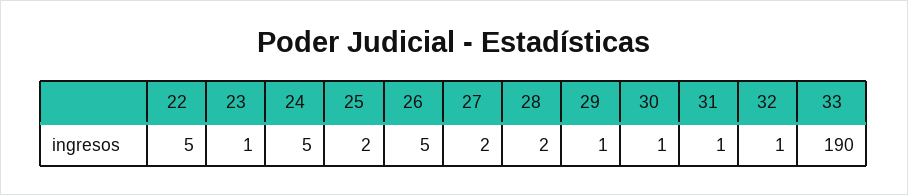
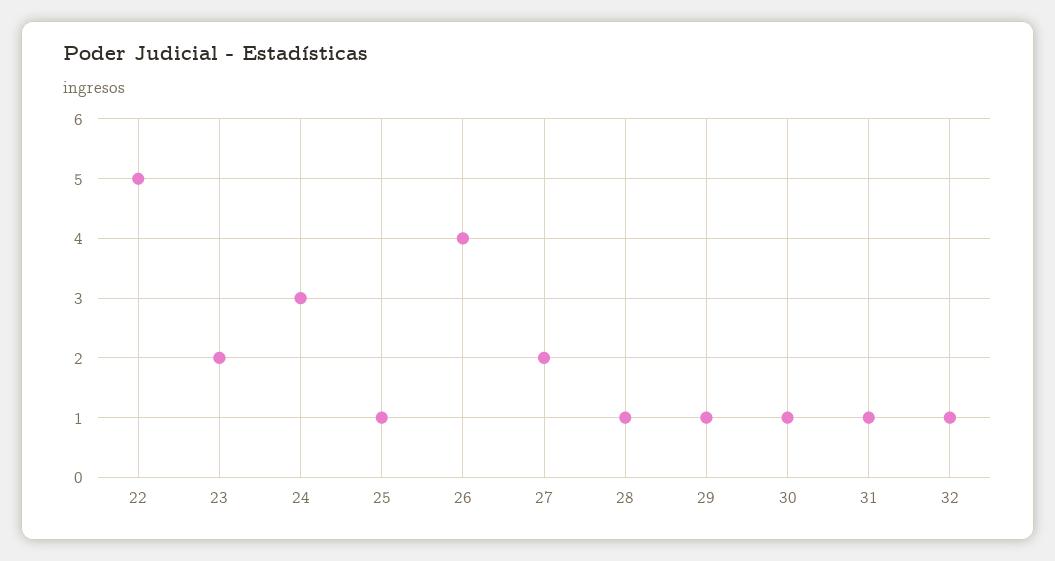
  {
    "22": 5,
-   "23": 1,
+   "23": 2,
-   "24": 5,
+   "24": 3,
-   "25": 2,
+   "25": 1,
-   "26": 5,
+   "26": 4,
    "27": 2,
-   "28": 2,
+   "28": 1,
    "29": 1,
    "30": 1,
    "31": 1,
-   "32": 1,
+   "32": 1
-   "33": 190
  }

